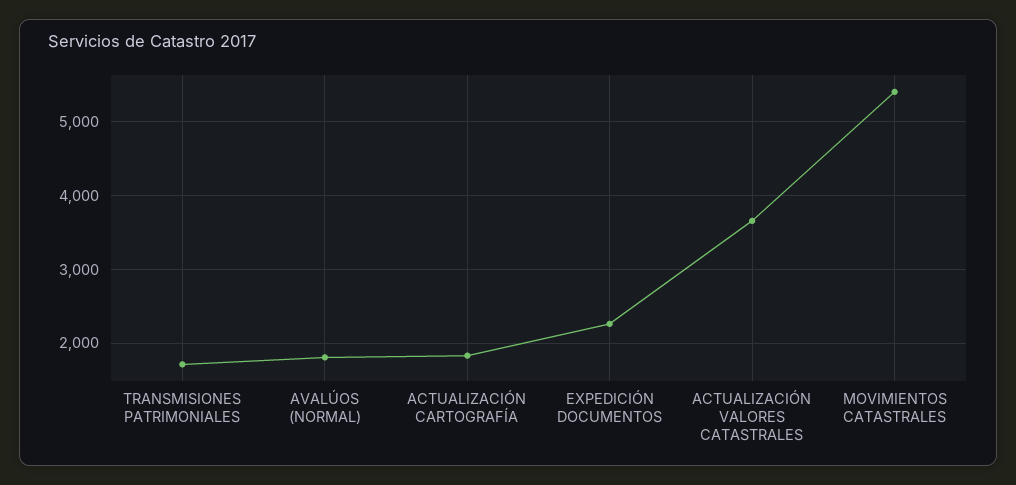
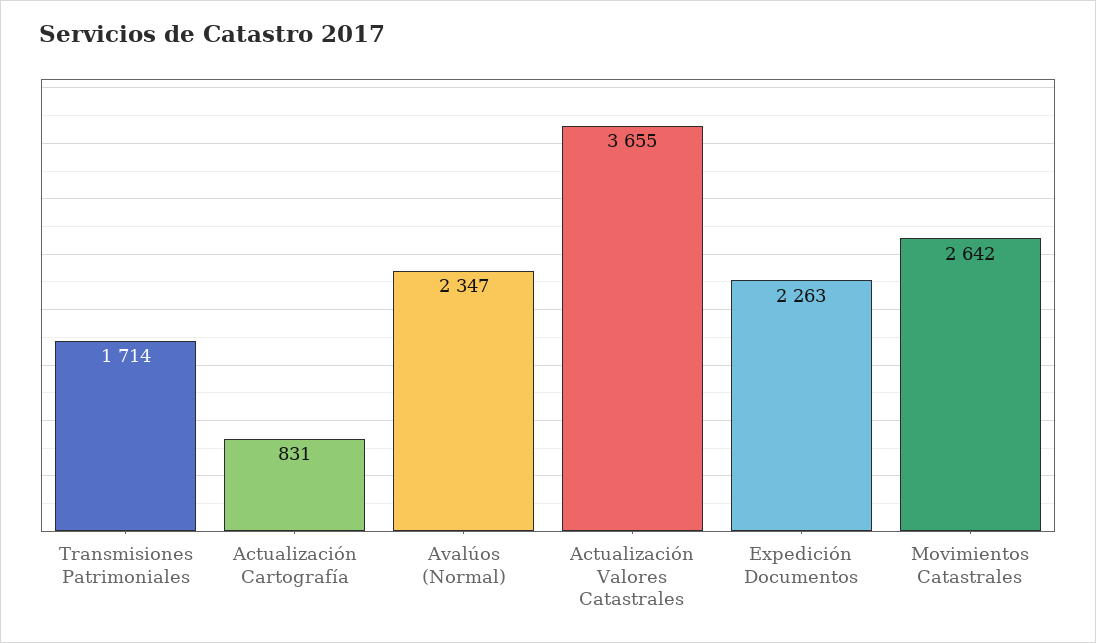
  {
    "TRANSMISIONES PATRIMONIALES": 1714,
-   "AVALÚOS (NORMAL)": 1800,
+   "AVALÚOS (NORMAL)": 2347,
-   "ACTUALIZACIÓN CARTOGRAFÍA": 1800,
+   "ACTUALIZACIÓN CARTOGRAFÍA": 831,
    "EXPEDICIÓN DOCUMENTOS": 2263,
    "ACTUALIZACIÓN VALORES CATASTRALES": 3655,
-   "MOVIMIENTOS CATASTRALES": 5400
+   "MOVIMIENTOS CATASTRALES": 2642
  }

